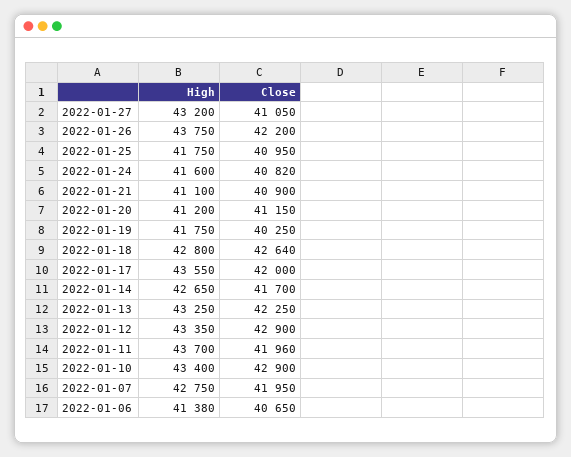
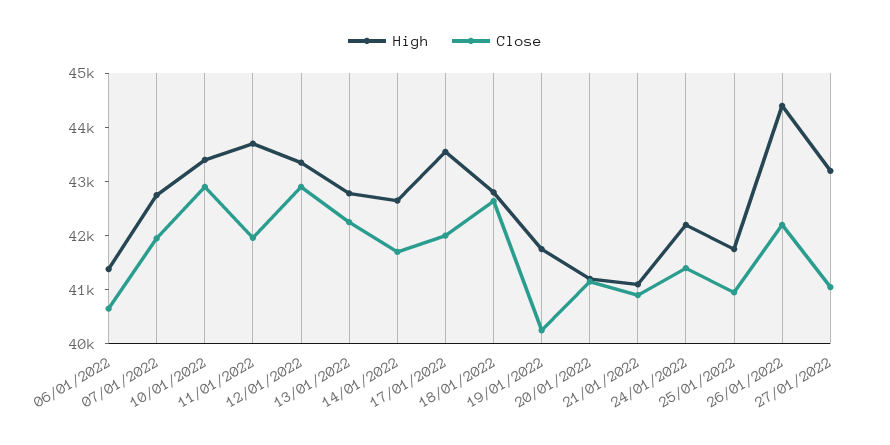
  {
    "High": {
      "2022-01-27": 43200,
-     "2022-01-26": 43750,
+     "2022-01-26": 44400,
      "2022-01-25": 41750,
-     "2022-01-24": 41600,
+     "2022-01-24": 42200,
      "2022-01-21": 41100,
      "2022-01-20": 41200,
      "2022-01-19": 41750,
      "2022-01-18": 42800,
      "2022-01-17": 43550,
      "2022-01-14": 42650,
-     "2022-01-13": 43250,
+     "2022-01-13": 42800,
      "2022-01-12": 43350,
      "2022-01-11": 43700,
      "2022-01-10": 43400,
      "2022-01-07": 42750,
      "2022-01-06": 41380
    },
    "Close": {
      "2022-01-27": 41050,
      "2022-01-26": 42200,
      "2022-01-25": 40950,
-     "2022-01-24": 40820,
+     "2022-01-24": 41400,
      "2022-01-21": 40900,
      "2022-01-20": 41150,
      "2022-01-19": 40250,
      "2022-01-18": 42640,
      "2022-01-17": 42000,
      "2022-01-14": 41700,
      "2022-01-13": 42250,
      "2022-01-12": 42900,
      "2022-01-11": 41960,
      "2022-01-10": 42900,
      "2022-01-07": 41950,
      "2022-01-06": 40650
    }
  }

